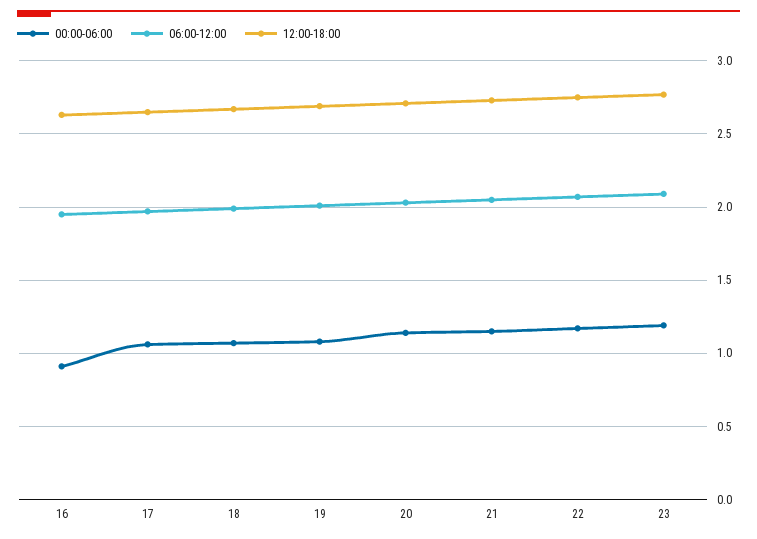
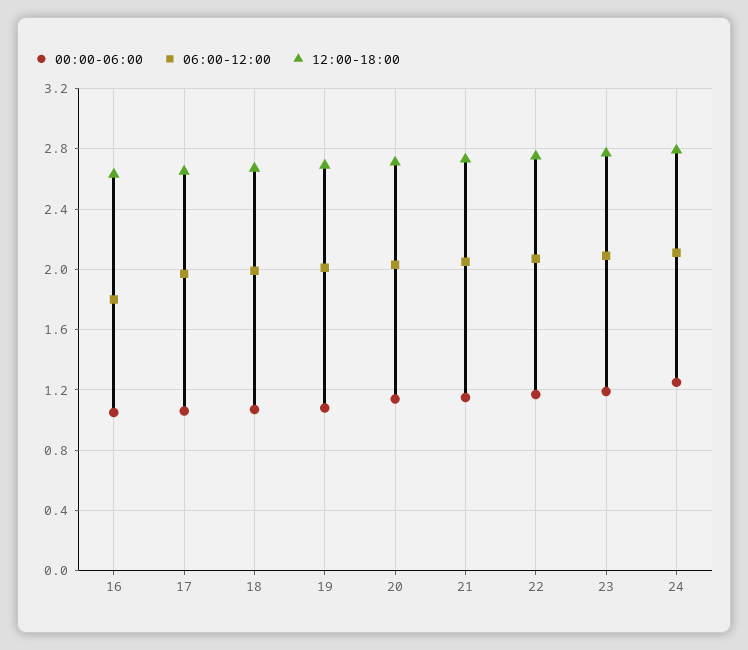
  {
    "00:00-06:00": {
-     "16": 0.9,
+     "16": 1.05,
      "17": 1.05,
      "18": 1.05,
      "19": 1.1,
      "20": 1.15,
      "21": 1.15,
      "22": 1.15,
-     "23": 1.2
+     "23": 1.2,
+     "24": 1.25
    },
    "06:00-12:00": {
-     "16": 1.95,
+     "16": 1.8,
      "17": 1.95,
      "18": 2,
      "19": 2,
      "20": 2.05,
      "21": 2.05,
      "22": 2.05,
-     "23": 2.1
+     "23": 2.1,
+     "24": 2.1
    },
    "12:00-18:00": {
      "16": 2.65,
      "17": 2.65,
      "18": 2.65,
      "19": 2.7,
      "20": 2.7,
      "21": 2.75,
      "22": 2.75,
-     "23": 2.75
+     "23": 2.75,
+     "24": 2.8
    }
  }

